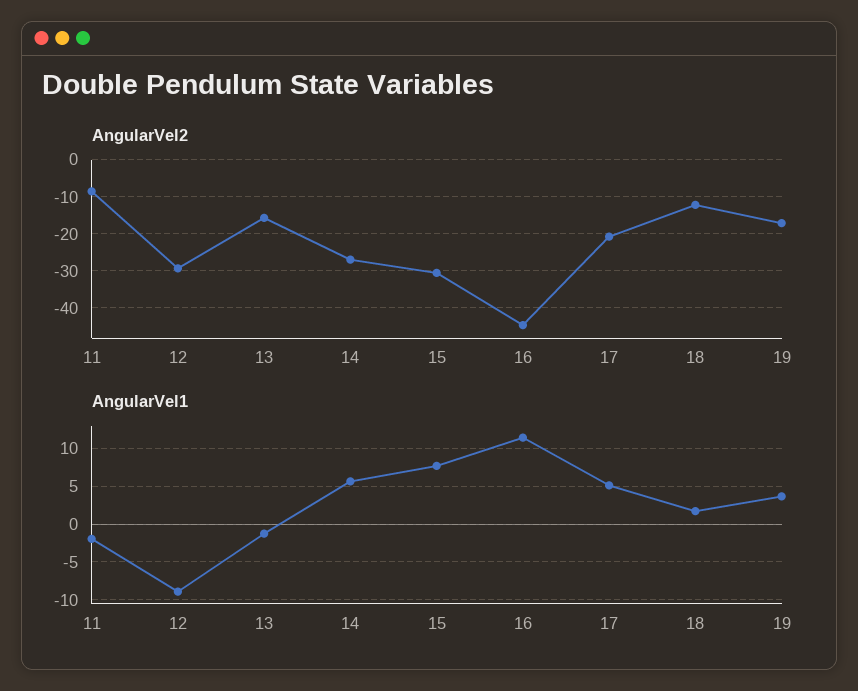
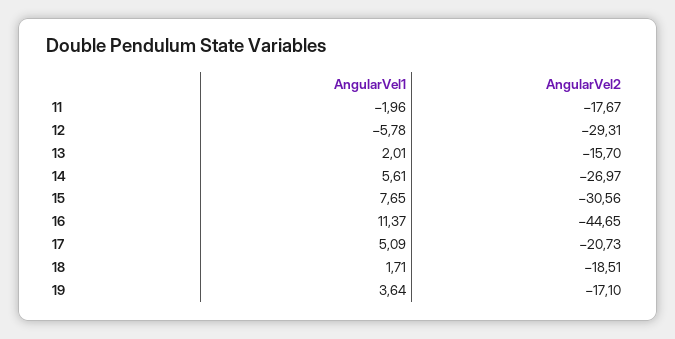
  {
    "AngularVel2": {
-     "11": -8,
+     "11": -17.67,
      "12": -29.31,
      "13": -15.7,
      "14": -26.97,
      "15": -30.56,
      "16": -44.65,
      "17": -20.73,
-     "18": -12,
+     "18": -18.51,
      "19": -17.1
    },
    "AngularVel1": {
      "11": -1.96,
-     "12": -9,
+     "12": -5.78,
-     "13": -1,
+     "13": 2.01,
      "14": 5.61,
      "15": 7.65,
      "16": 11.37,
      "17": 5.09,
      "18": 1.71,
      "19": 3.64
    }
  }

